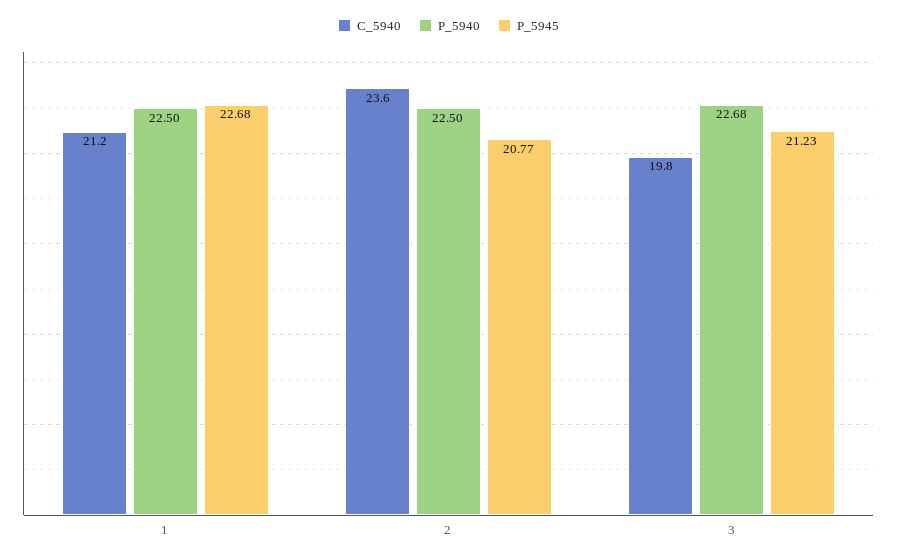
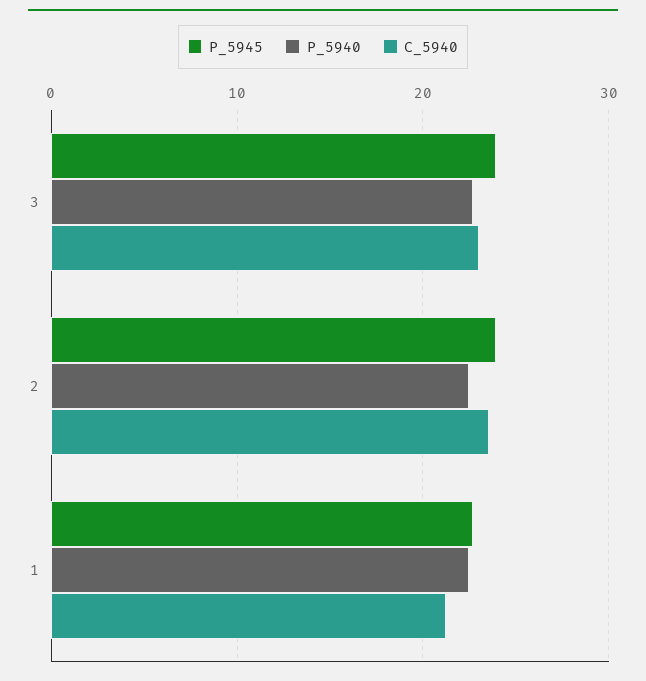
  {
    "C_5940": {
      "1": 21.2,
      "2": 23.6,
-     "3": 19.8
+     "3": 23
    },
    "P_5940": {
      "1": 22.5,
      "2": 22.5,
      "3": 22.68
    },
    "P_5945": {
      "1": 22.68,
-     "2": 20.77,
+     "2": 24,
-     "3": 21.23
+     "3": 24
    }
  }

